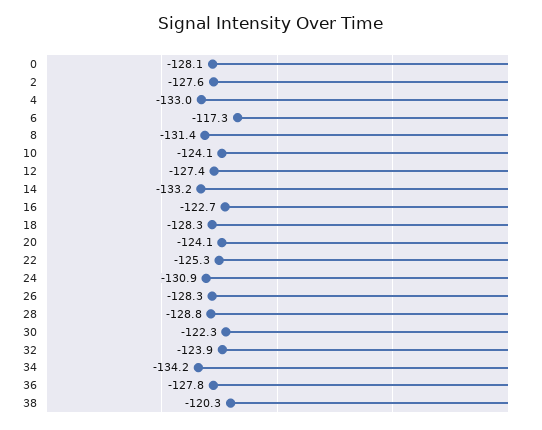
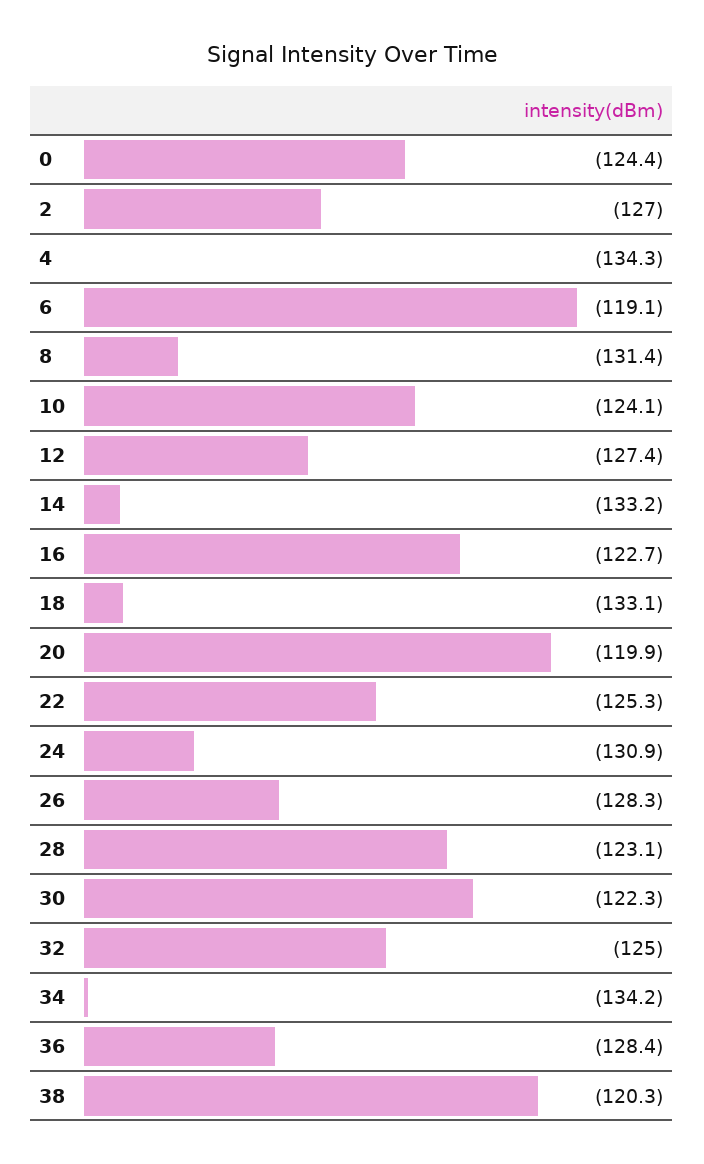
  {
-   "0": -128.1,
+   "0": -124.4,
-   "2": -127.6,
+   "2": -127,
-   "4": -133,
+   "4": -134.3,
-   "6": -117.3,
+   "6": -119.1,
    "8": -131.4,
    "10": -124.1,
    "12": -127.4,
    "14": -133.2,
    "16": -122.7,
-   "18": -128.3,
+   "18": -133.1,
-   "20": -124.1,
+   "20": -119.9,
    "22": -125.3,
    "24": -130.9,
    "26": -128.3,
-   "28": -128.8,
+   "28": -123.1,
    "30": -122.3,
-   "32": -123.9,
+   "32": -125,
    "34": -134.2,
-   "36": -127.8,
+   "36": -128.4,
    "38": -120.3
  }

